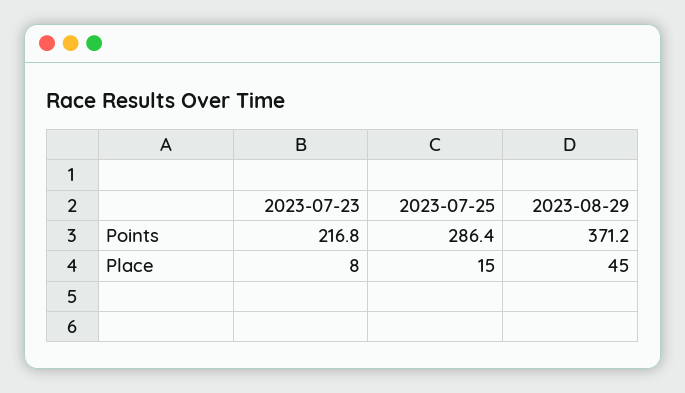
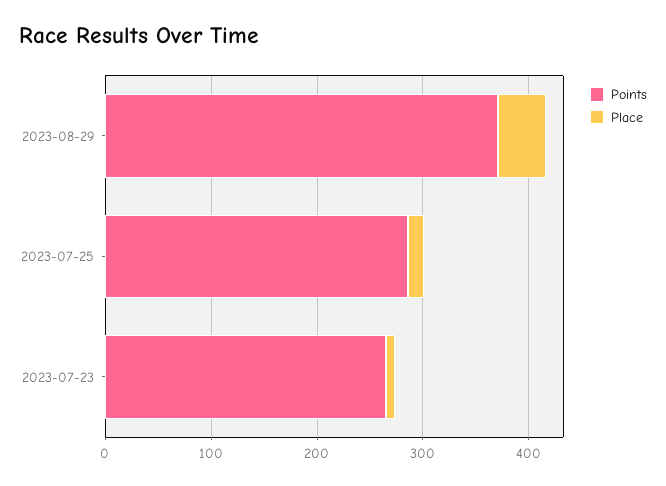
  {
    "Points": {
-     "2023-07-23": 216.8,
+     "2023-07-23": 260,
      "2023-07-25": 286.4,
      "2023-08-29": 371.2
    },
    "Place": {
      "2023-07-23": 8,
      "2023-07-25": 15,
      "2023-08-29": 45
    }
  }

